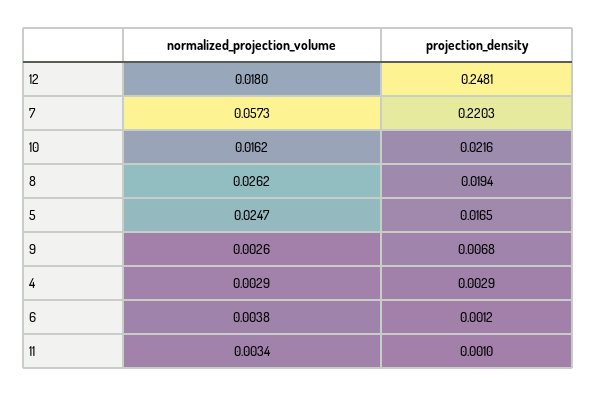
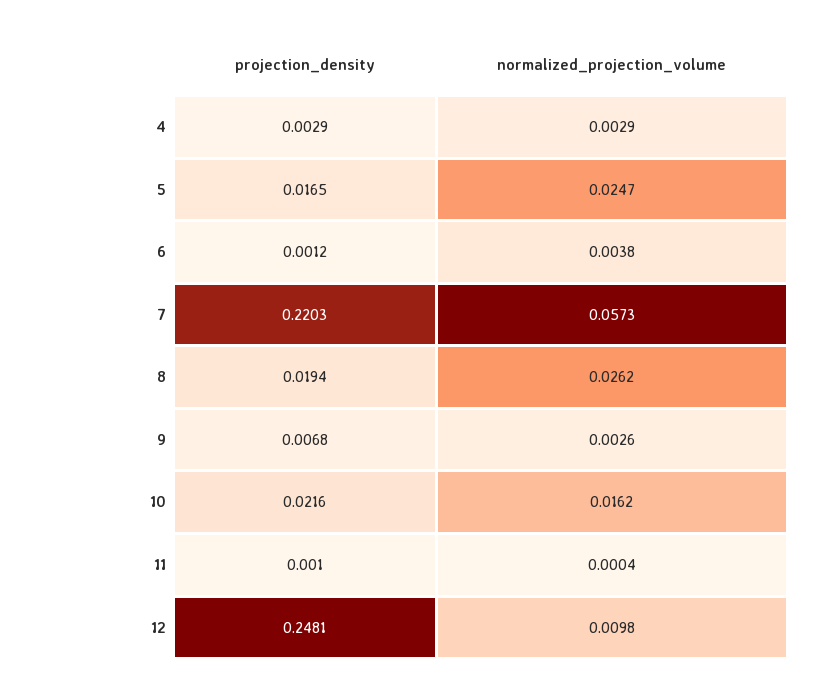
  {
    "normalized_projection_volume": {
-     "12": 0.018,
+     "12": 0.0098,
      "7": 0.0573,
      "10": 0.0162,
      "8": 0.0262,
      "5": 0.0247,
      "9": 0.0026,
      "4": 0.0029,
      "6": 0.0038,
-     "11": 0.0034
+     "11": 0.0004
    },
    "projection_density": {
      "12": 0.2481,
      "7": 0.2203,
      "10": 0.0216,
      "8": 0.0194,
      "5": 0.0165,
      "9": 0.0068,
      "4": 0.0029,
      "6": 0.0012,
      "11": 0.001
    }
  }

